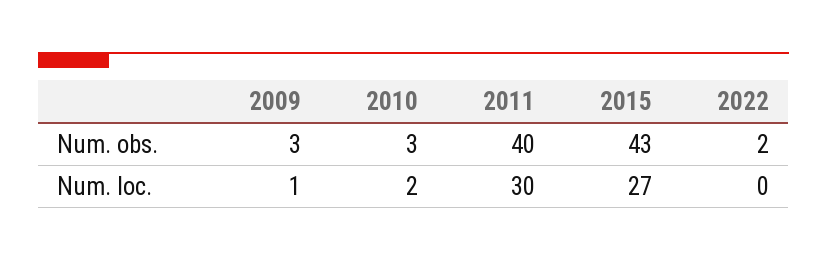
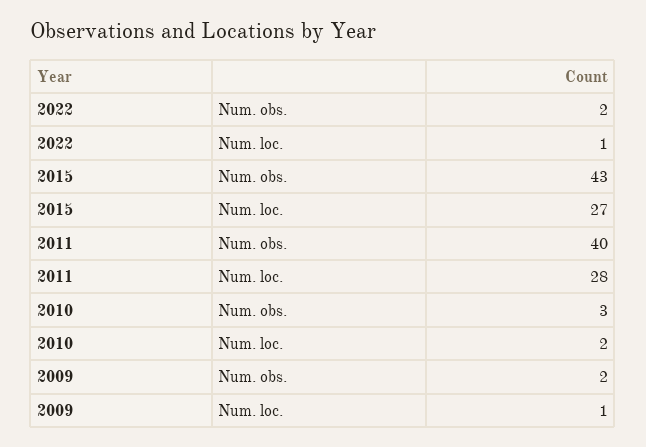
  {
    "2009": {
-     "Num. obs.": 3,
+     "Num. obs.": 2,
      "Num. loc.": 1
    },
    "2010": {
      "Num. obs.": 3,
      "Num. loc.": 2
    },
    "2011": {
      "Num. obs.": 40,
-     "Num. loc.": 30
+     "Num. loc.": 28
    },
    "2015": {
      "Num. obs.": 43,
      "Num. loc.": 27
    },
    "2022": {
      "Num. obs.": 2,
-     "Num. loc.": 0
+     "Num. loc.": 1
    }
  }

